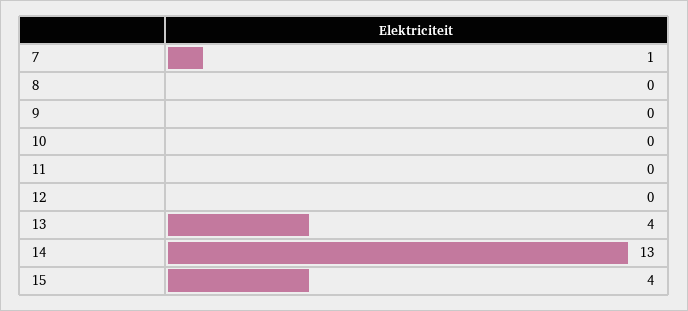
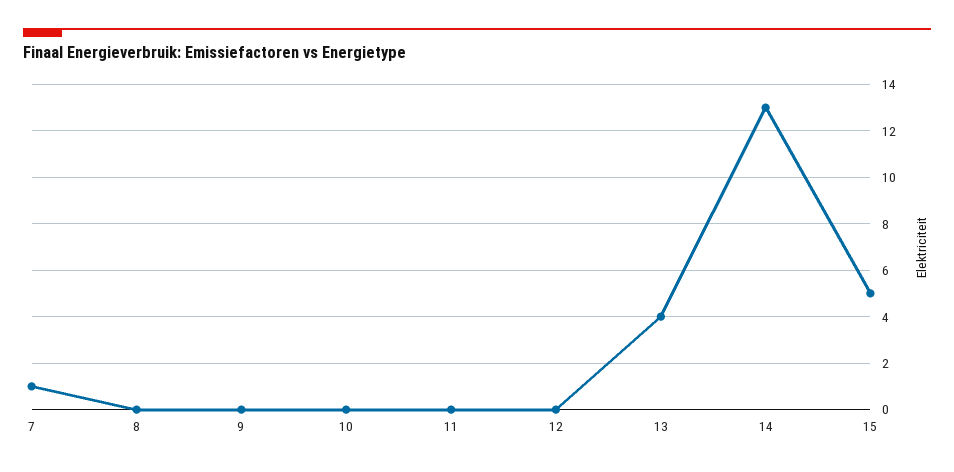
  {
    "7": 1,
    "8": 0,
    "9": 0,
    "10": 0,
    "11": 0,
    "12": 0,
    "13": 4,
    "14": 13,
-   "15": 4
+   "15": 5
  }

